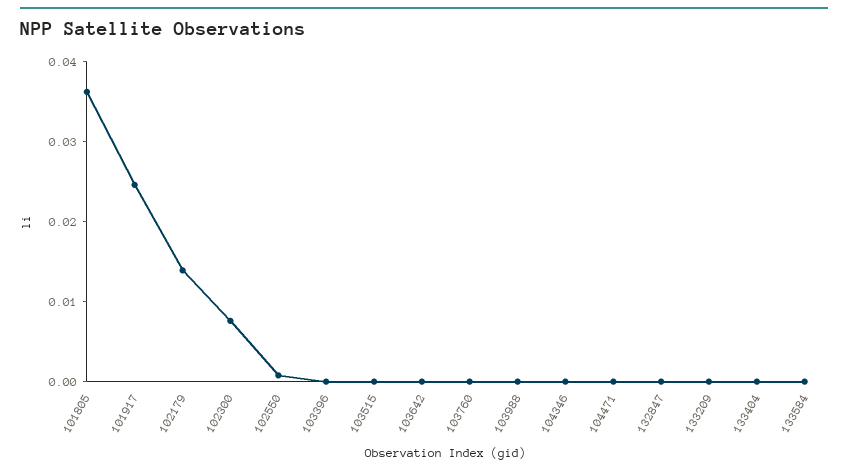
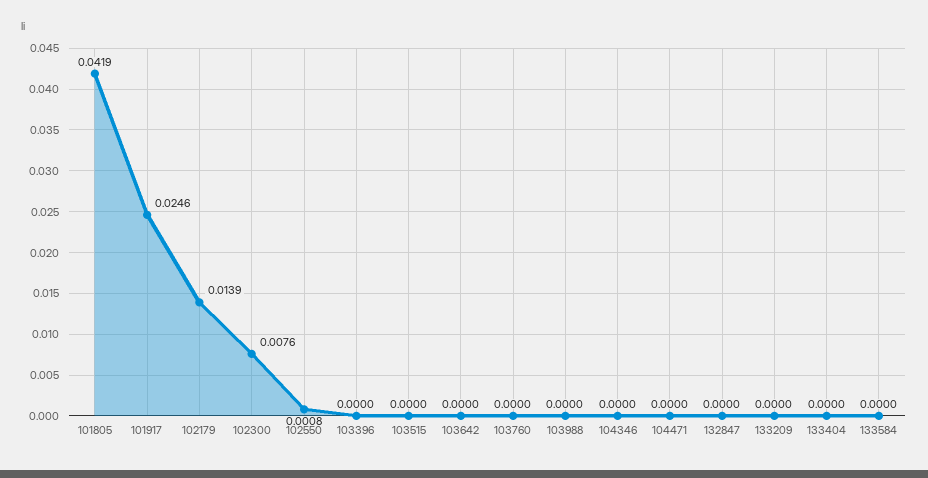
  {
-   "101805": 0.036,
+   "101805": 0.0419,
    "101917": 0.0246,
    "102179": 0.0139,
    "102300": 0.0076,
    "102550": 0.0008,
    "103396": 0,
    "103515": 0,
    "103642": 0,
    "103760": 0,
    "103988": 0,
    "104346": 0,
    "104471": 0,
    "132847": 0,
    "133209": 0,
    "133404": 0,
    "133584": 0
  }

